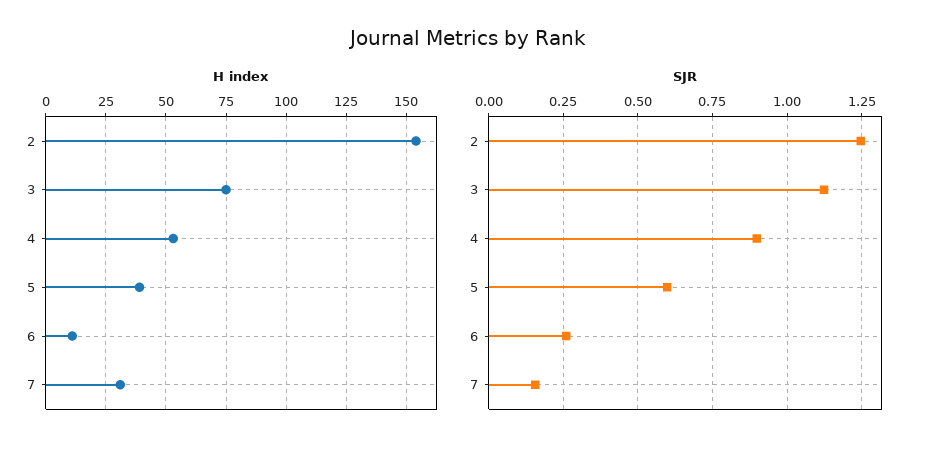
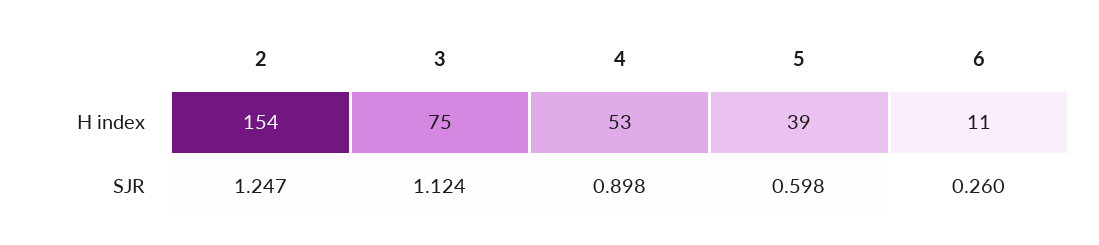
  {
    "H index": {
      "2": 154,
      "3": 75,
      "4": 53,
      "5": 39,
-     "6": 11,
+     "6": 11
-     "7": 30
    },
    "SJR": {
      "2": 1.247,
      "3": 1.124,
      "4": 0.898,
      "5": 0.598,
-     "6": 0.26,
+     "6": 0.26
-     "7": 0.15
    }
  }

